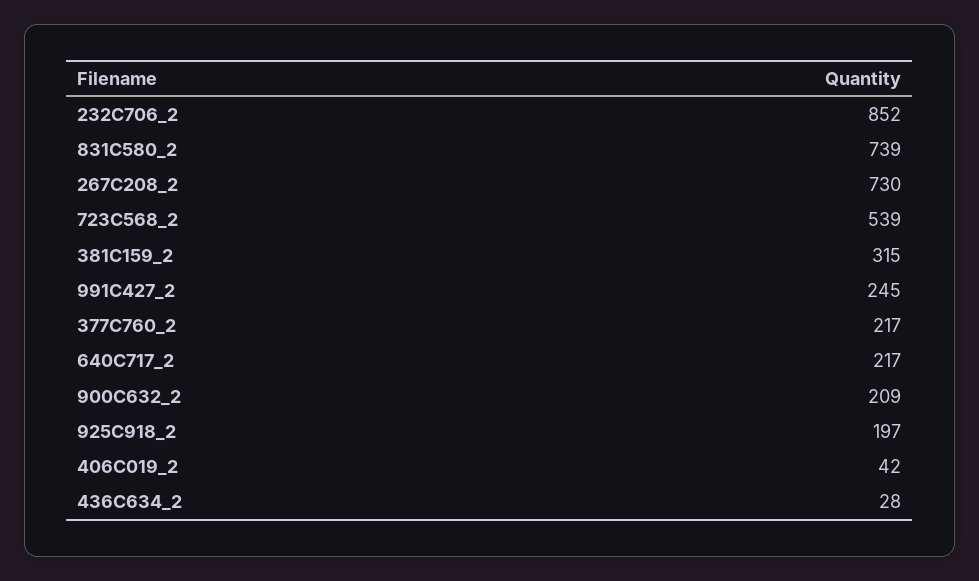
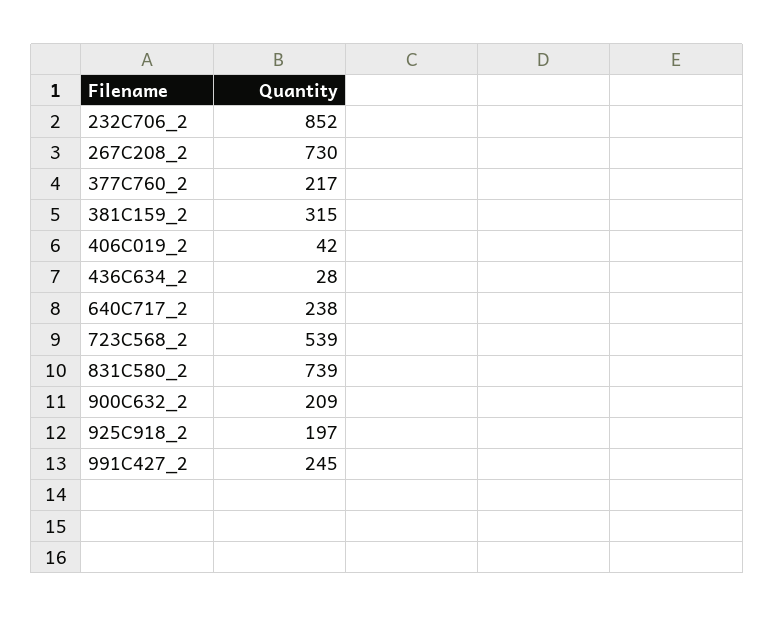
  {
    "232C706_2": 852,
    "831C580_2": 739,
    "267C208_2": 730,
    "723C568_2": 539,
    "381C159_2": 315,
    "991C427_2": 245,
    "377C760_2": 217,
-   "640C717_2": 217,
+   "640C717_2": 238,
    "900C632_2": 209,
    "925C918_2": 197,
    "406C019_2": 42,
    "436C634_2": 28
  }

